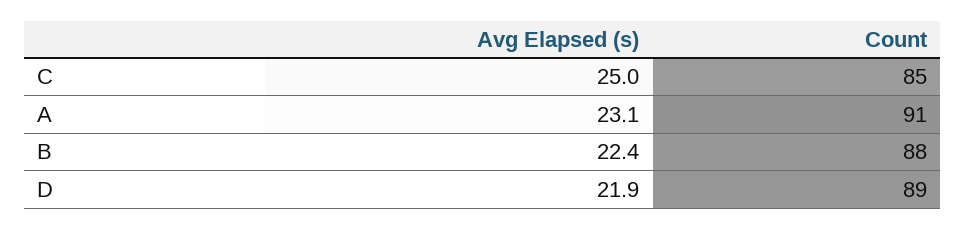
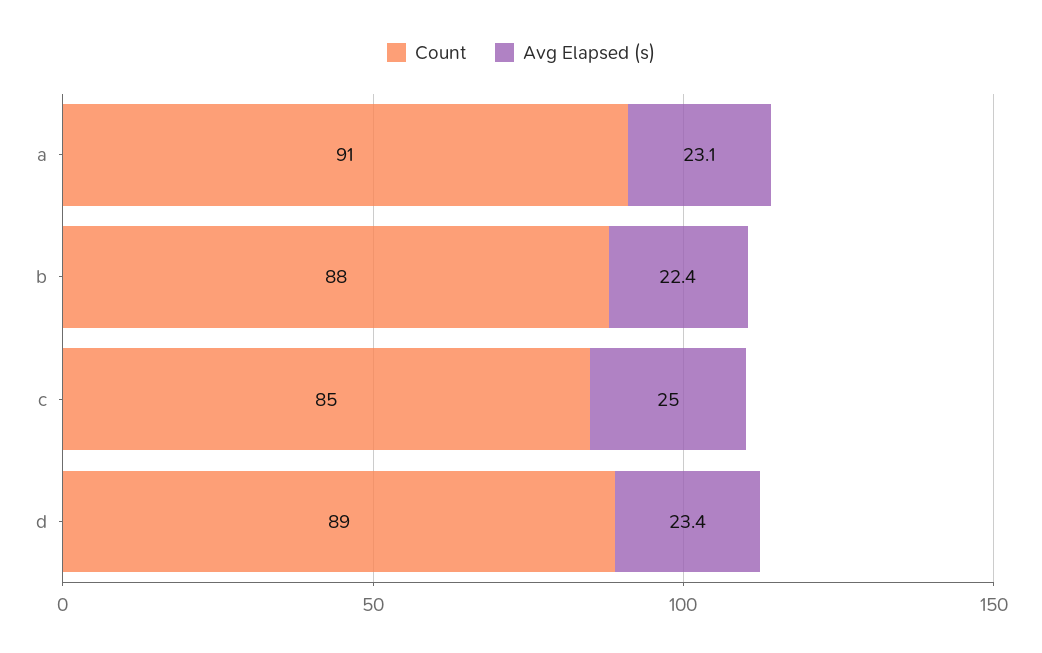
  {
    "Avg Elapsed (s)": {
      "C": 25,
      "A": 23.1,
      "B": 22.4,
-     "D": 21.9
+     "D": 23.4
    },
    "Count": {
      "C": 85,
      "A": 91,
      "B": 88,
      "D": 89
    }
  }

